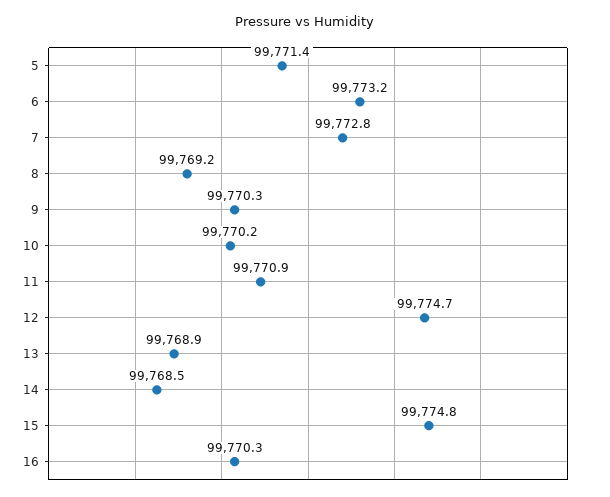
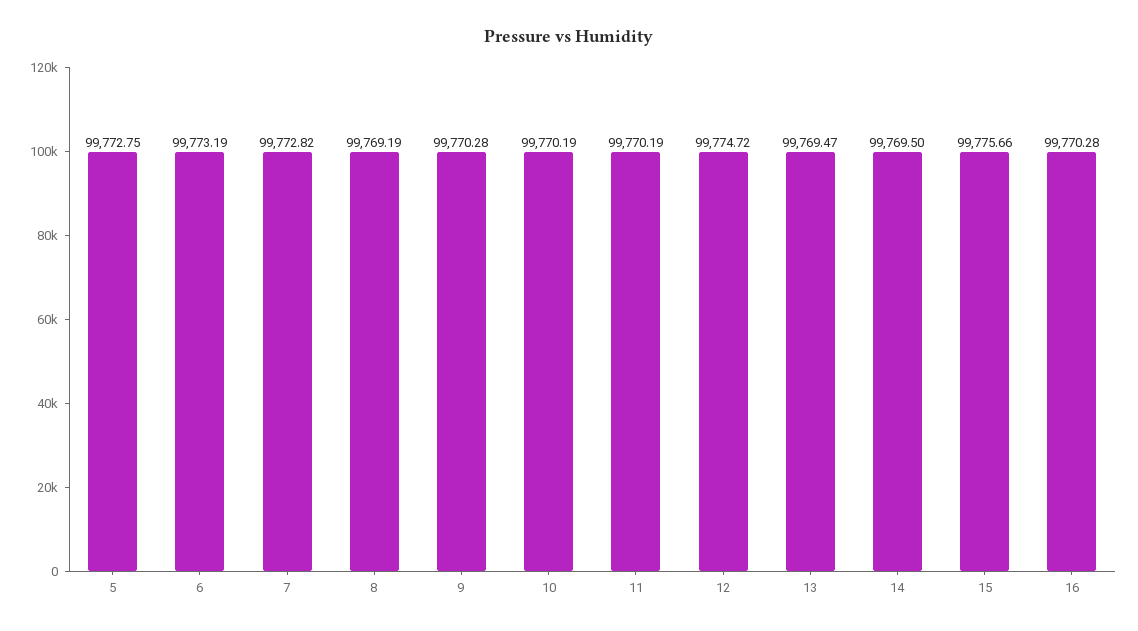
  {
-   "5": 99771.4,
+   "5": 99772.75,
    "6": 99773.19,
    "7": 99772.82,
    "8": 99769.19,
    "9": 99770.28,
    "10": 99770.19,
-   "11": 99770.9,
+   "11": 99770.19,
    "12": 99774.72,
-   "13": 99768.9,
+   "13": 99769.47,
-   "14": 99768.5,
+   "14": 99769.5,
-   "15": 99774.8,
+   "15": 99775.66,
    "16": 99770.28
  }

